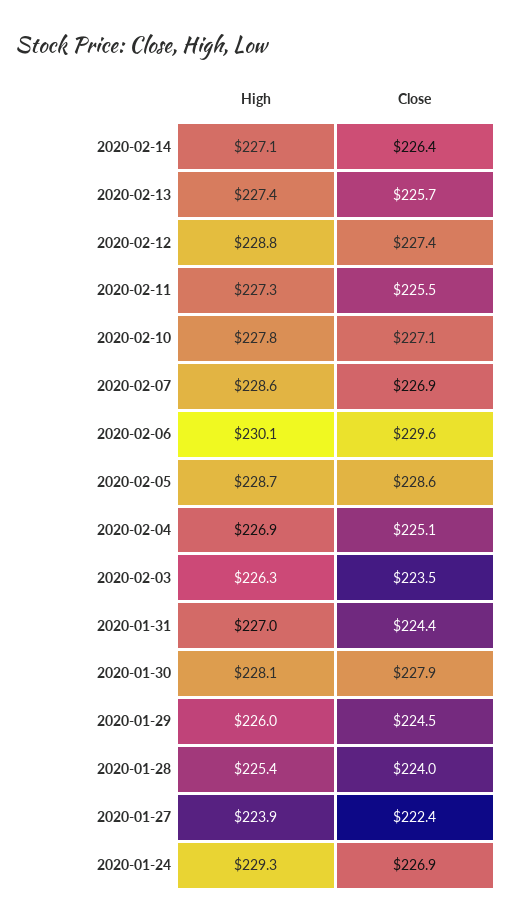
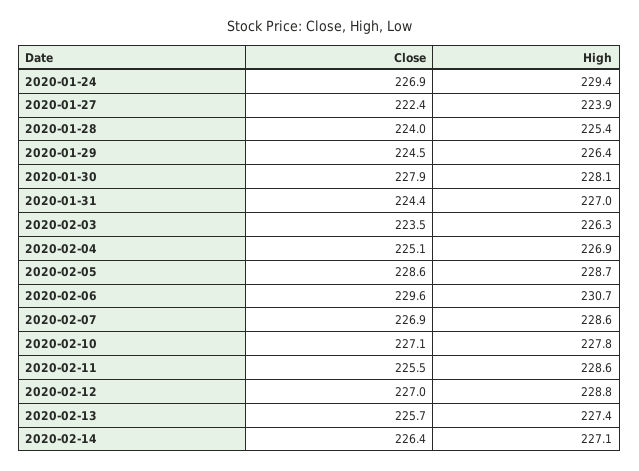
  {
    "High": {
      "2020-02-14": 227.1,
      "2020-02-13": 227.4,
      "2020-02-12": 228.8,
-     "2020-02-11": 227.3,
+     "2020-02-11": 228.6,
      "2020-02-10": 227.8,
      "2020-02-07": 228.6,
-     "2020-02-06": 230.1,
+     "2020-02-06": 230.7,
      "2020-02-05": 228.7,
      "2020-02-04": 226.9,
      "2020-02-03": 226.3,
      "2020-01-31": 227,
      "2020-01-30": 228.1,
-     "2020-01-29": 226,
+     "2020-01-29": 226.4,
      "2020-01-28": 225.4,
      "2020-01-27": 223.9,
-     "2020-01-24": 229.3
+     "2020-01-24": 229.4
    },
    "Close": {
      "2020-02-14": 226.4,
      "2020-02-13": 225.7,
-     "2020-02-12": 227.4,
+     "2020-02-12": 227,
      "2020-02-11": 225.5,
      "2020-02-10": 227.1,
      "2020-02-07": 226.9,
      "2020-02-06": 229.6,
      "2020-02-05": 228.6,
      "2020-02-04": 225.1,
      "2020-02-03": 223.5,
      "2020-01-31": 224.4,
      "2020-01-30": 227.9,
      "2020-01-29": 224.5,
      "2020-01-28": 224,
      "2020-01-27": 222.4,
      "2020-01-24": 226.9
    }
  }

